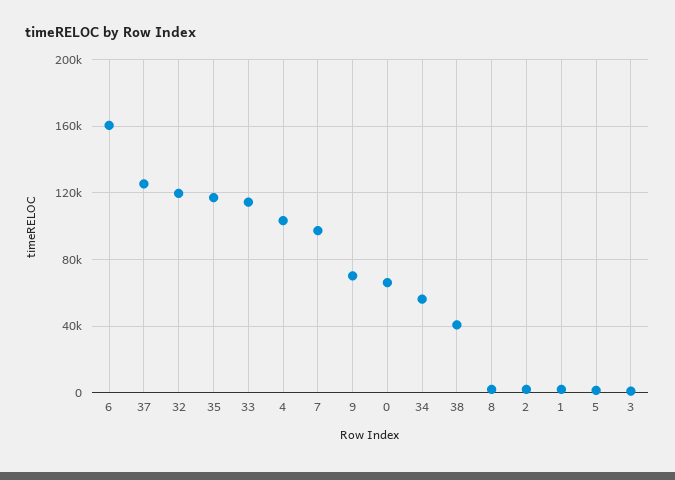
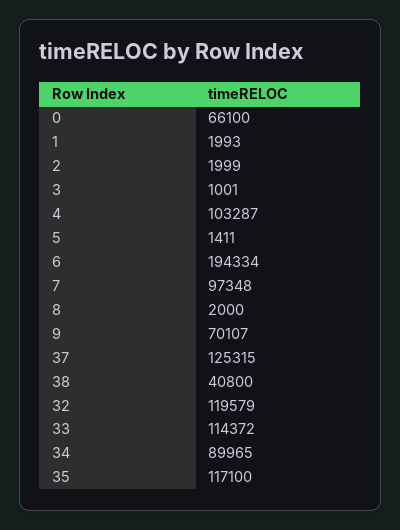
  {
-   "6": 160000,
+   "6": 194334,
    "37": 125315,
    "32": 119579,
    "35": 117100,
    "33": 114372,
    "4": 103287,
    "7": 97348,
    "9": 70107,
    "0": 66100,
-   "34": 55000,
+   "34": 89965,
    "38": 40800,
    "8": 2000,
    "2": 1999,
    "1": 1993,
    "5": 1411,
    "3": 1001
  }

